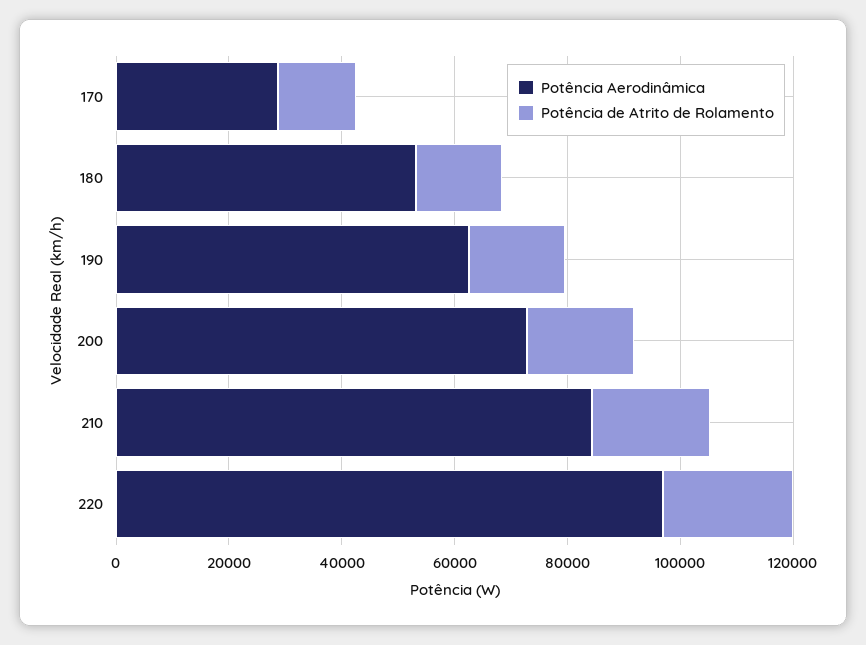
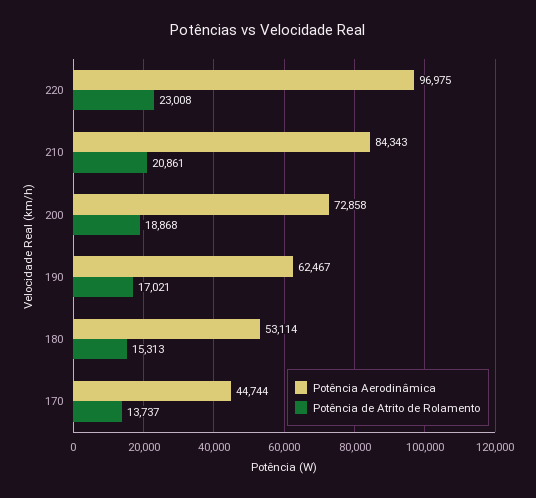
  {
    "Potência Aerodinâmica": {
-     "170": 30000,
+     "170": 44744,
      "180": 53114,
      "190": 62467,
      "200": 72858,
      "210": 84343,
      "220": 96975
    },
    "Potência de Atrito de Rolamento": {
      "170": 13737,
      "180": 15313,
      "190": 17021,
      "200": 18868,
      "210": 20861,
      "220": 23008
    }
  }

